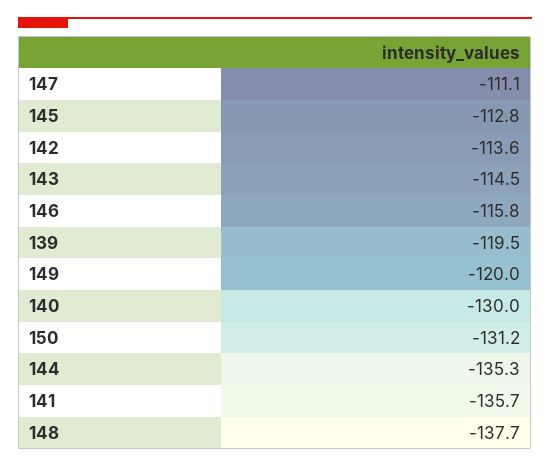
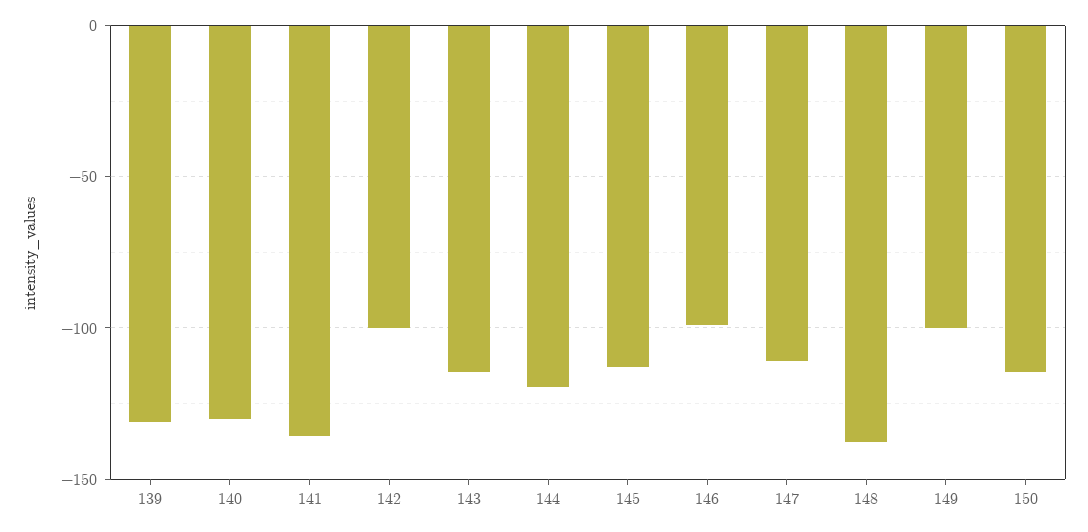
  {
    "147": -111.1,
    "145": -112.8,
-   "142": -113.6,
+   "142": -100,
    "143": -114.5,
-   "146": -115.8,
+   "146": -100,
-   "139": -119.5,
+   "139": -130,
-   "149": -120,
+   "149": -100,
    "140": -130,
-   "150": -131.2,
+   "150": -115,
-   "144": -135.3,
+   "144": -120,
    "141": -135.7,
    "148": -137.7
  }

